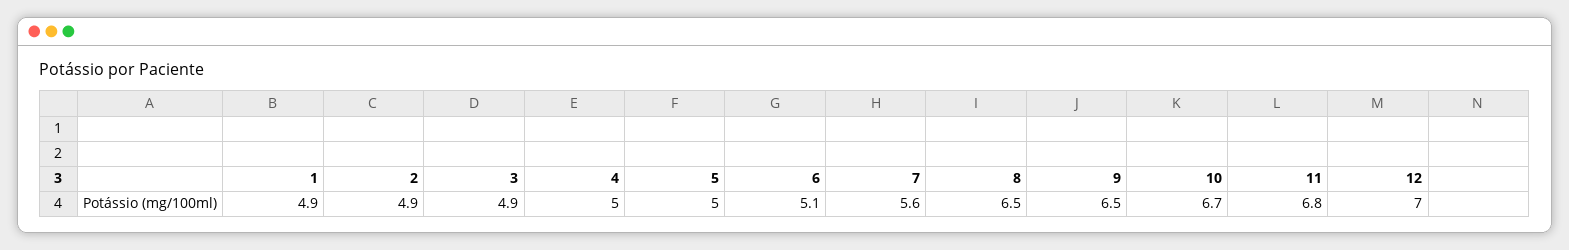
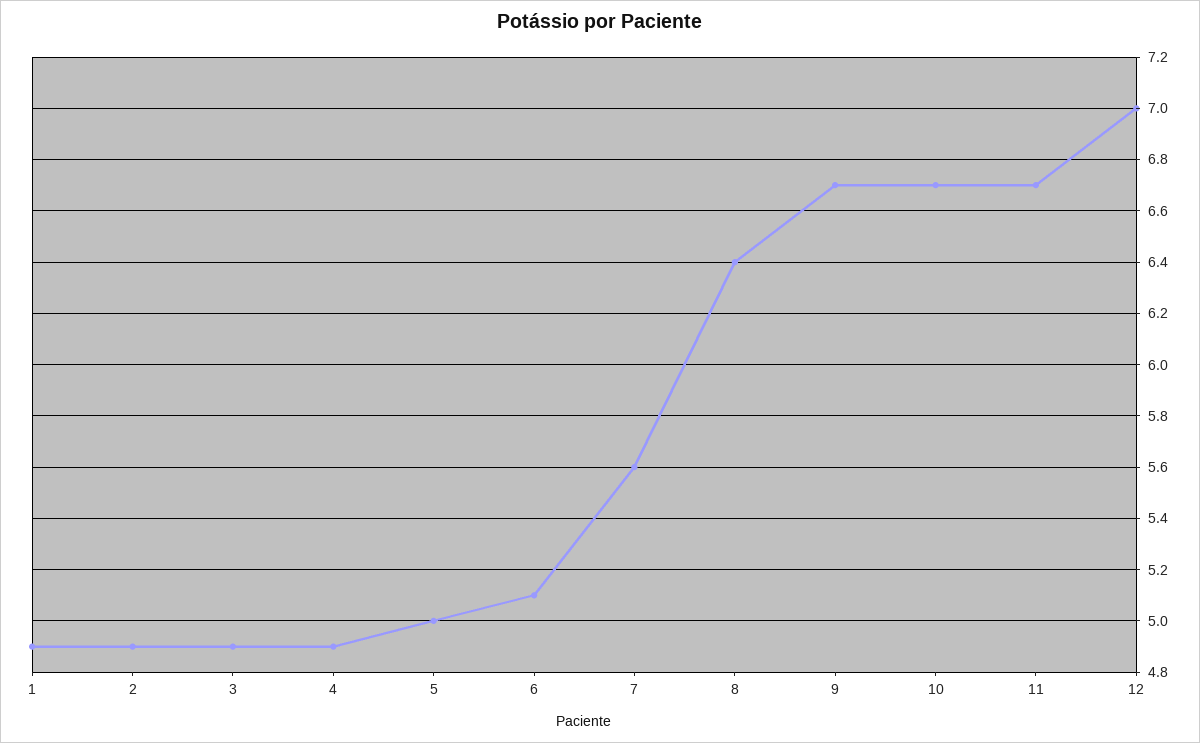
  {
    "1": 4.9,
    "2": 4.9,
    "3": 4.9,
-   "4": 5,
+   "4": 4.9,
    "5": 5,
    "6": 5.1,
    "7": 5.6,
-   "8": 6.5,
+   "8": 6.4,
-   "9": 6.5,
+   "9": 6.7,
    "10": 6.7,
-   "11": 6.8,
+   "11": 6.7,
    "12": 7
  }

